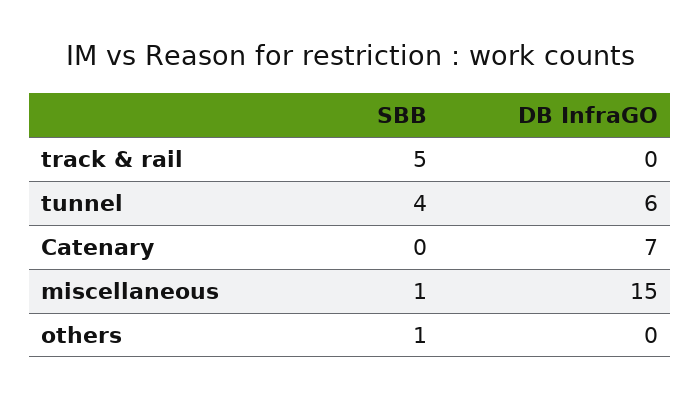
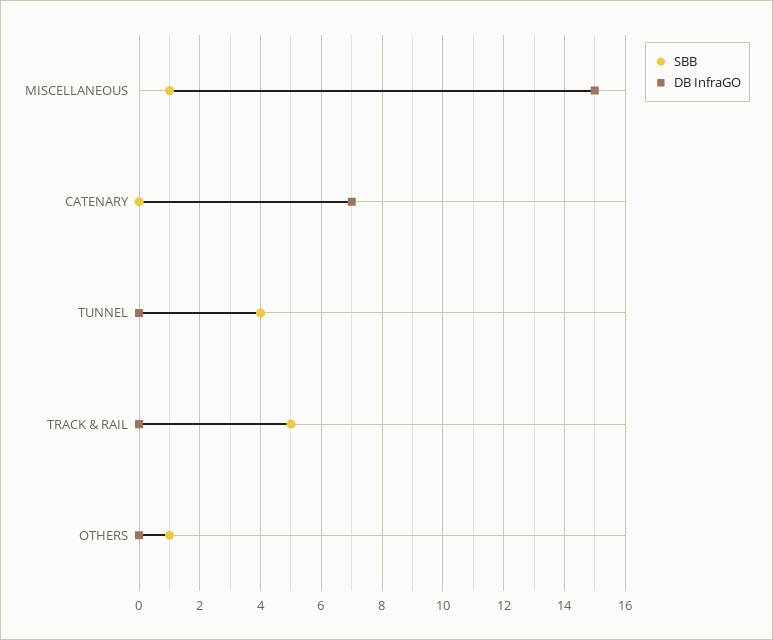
  {
    "SBB": {
      "track & rail": 5,
      "tunnel": 4,
      "Catenary": 0,
      "miscellaneous": 1,
      "others": 1
    },
    "DB InfraGO": {
      "track & rail": 0,
-     "tunnel": 6,
+     "tunnel": 0,
      "Catenary": 7,
      "miscellaneous": 15,
      "others": 0
    }
  }

